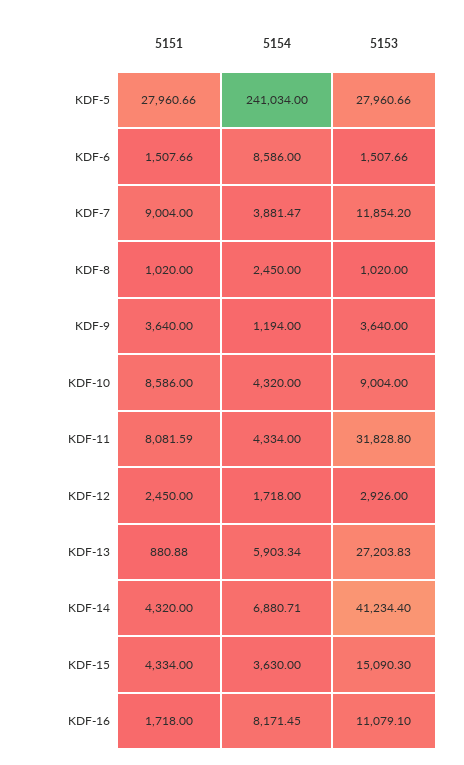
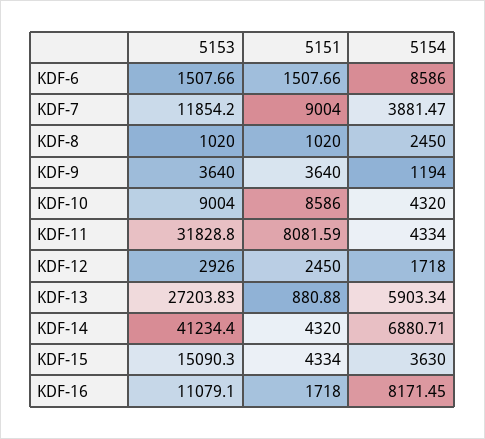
  {
    "5151": {
-     "KDF-5": 27960.66,
      "KDF-6": 1507.66,
      "KDF-7": 9004,
      "KDF-8": 1020,
      "KDF-9": 3640,
      "KDF-10": 8586,
      "KDF-11": 8081.59,
      "KDF-12": 2450,
      "KDF-13": 880.88,
      "KDF-14": 4320,
      "KDF-15": 4334,
      "KDF-16": 1718
    },
    "5154": {
-     "KDF-5": 241034,
      "KDF-6": 8586,
      "KDF-7": 3881.47,
      "KDF-8": 2450,
      "KDF-9": 1194,
      "KDF-10": 4320,
      "KDF-11": 4334,
      "KDF-12": 1718,
      "KDF-13": 5903.34,
      "KDF-14": 6880.71,
      "KDF-15": 3630,
      "KDF-16": 8171.45
    },
    "5153": {
-     "KDF-5": 27960.66,
      "KDF-6": 1507.66,
      "KDF-7": 11854.2,
      "KDF-8": 1020,
      "KDF-9": 3640,
      "KDF-10": 9004,
      "KDF-11": 31828.8,
      "KDF-12": 2926,
      "KDF-13": 27203.83,
      "KDF-14": 41234.4,
      "KDF-15": 15090.3,
      "KDF-16": 11079.1
    }
  }

